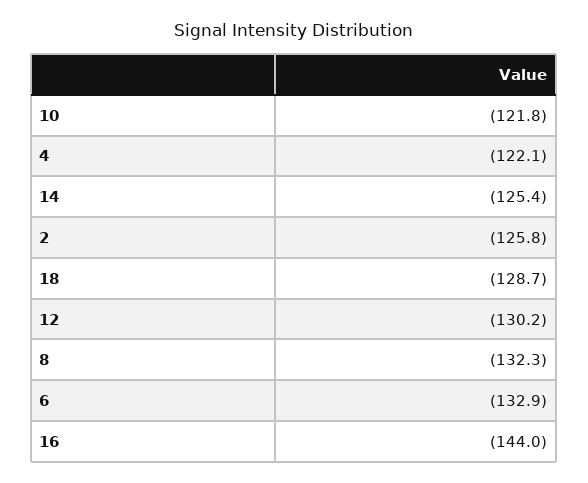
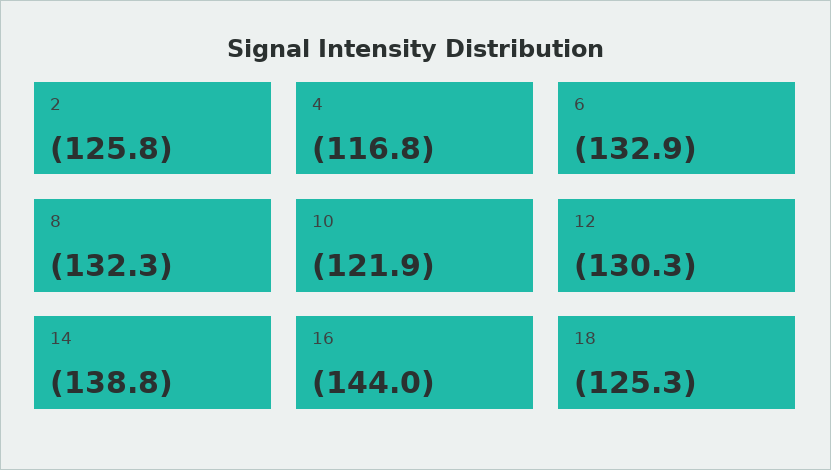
  {
-   "10": -121.8,
+   "10": -121.9,
-   "4": -122.1,
+   "4": -116.8,
-   "14": -125.4,
+   "14": -138.8,
    "2": -125.8,
-   "18": -128.7,
+   "18": -125.3,
-   "12": -130.2,
+   "12": -130.3,
    "8": -132.3,
    "6": -132.9,
    "16": -144
  }

